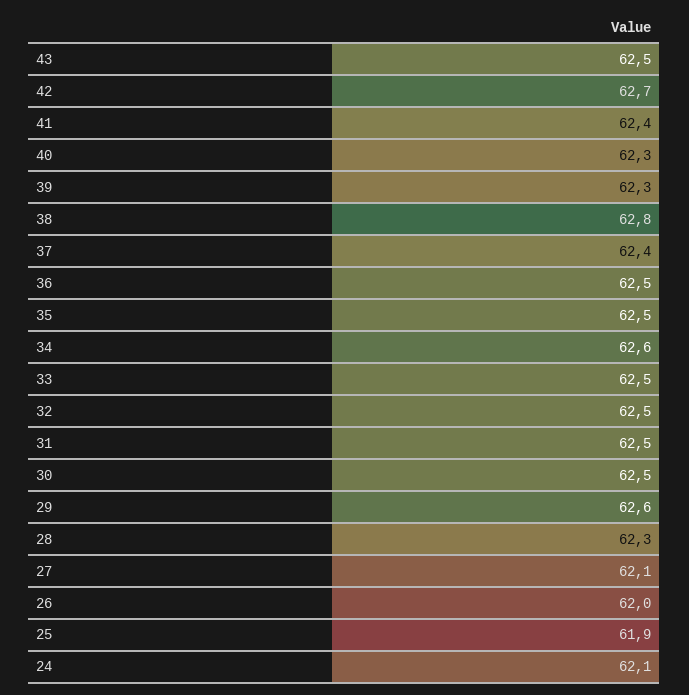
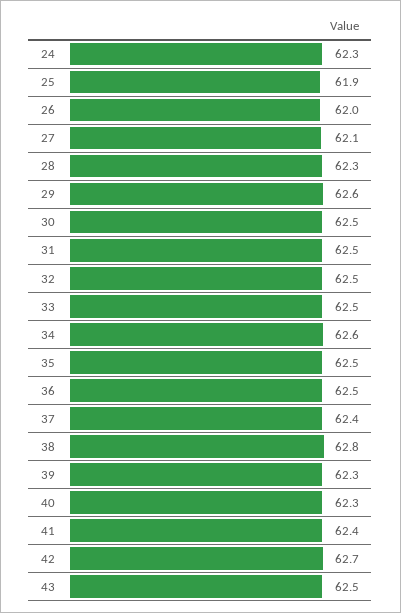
  {
    "43": 62.5,
    "42": 62.7,
    "41": 62.4,
    "40": 62.3,
    "39": 62.3,
    "38": 62.8,
    "37": 62.4,
    "36": 62.5,
    "35": 62.5,
    "34": 62.6,
    "33": 62.5,
    "32": 62.5,
    "31": 62.5,
    "30": 62.5,
    "29": 62.6,
    "28": 62.3,
    "27": 62.1,
    "26": 62,
    "25": 61.9,
-   "24": 62.1
+   "24": 62.3
  }

